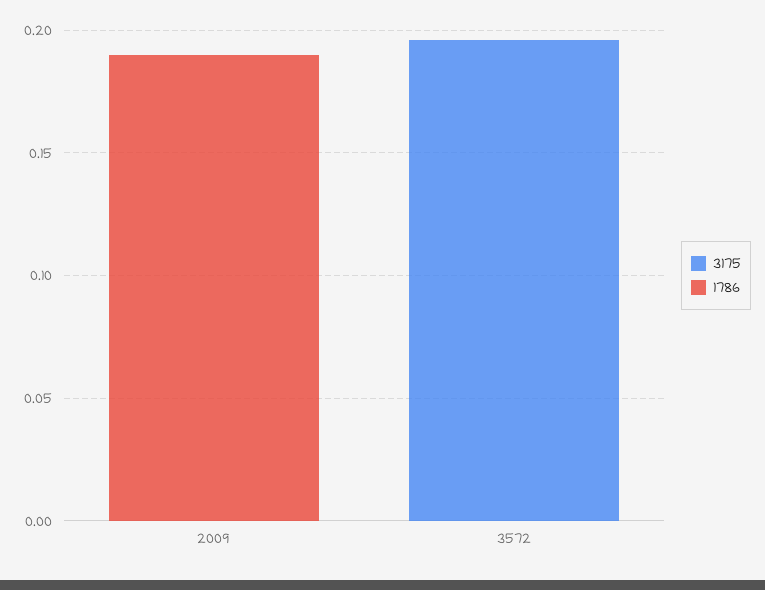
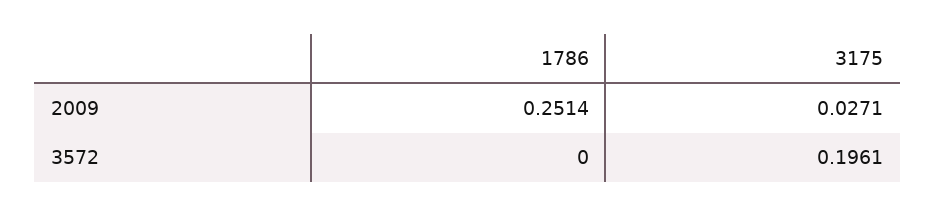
  {
    "3175": {
-     "2009": 0,
+     "2009": 0.0271,
      "3572": 0.1961
    },
    "1786": {
-     "2009": 0.19,
+     "2009": 0.2514,
      "3572": 0
    }
  }

